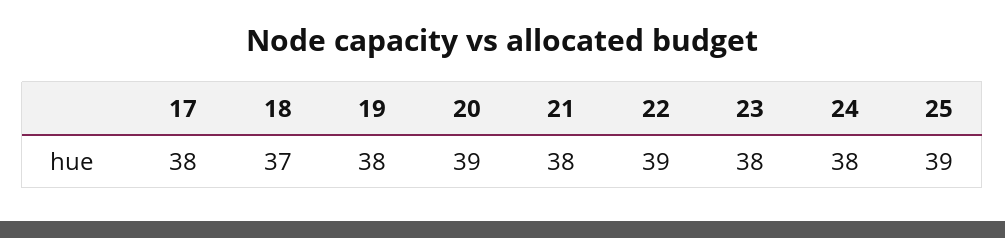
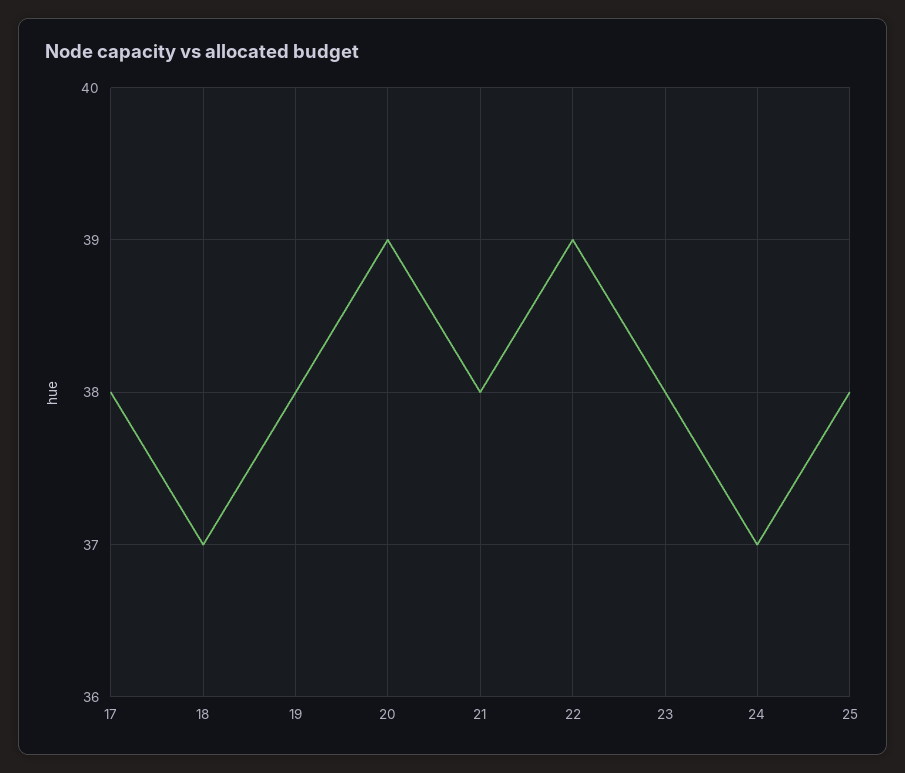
  {
    "17": 38,
    "18": 37,
    "19": 38,
    "20": 39,
    "21": 38,
    "22": 39,
    "23": 38,
-   "24": 38,
+   "24": 37,
-   "25": 39
+   "25": 38
  }

